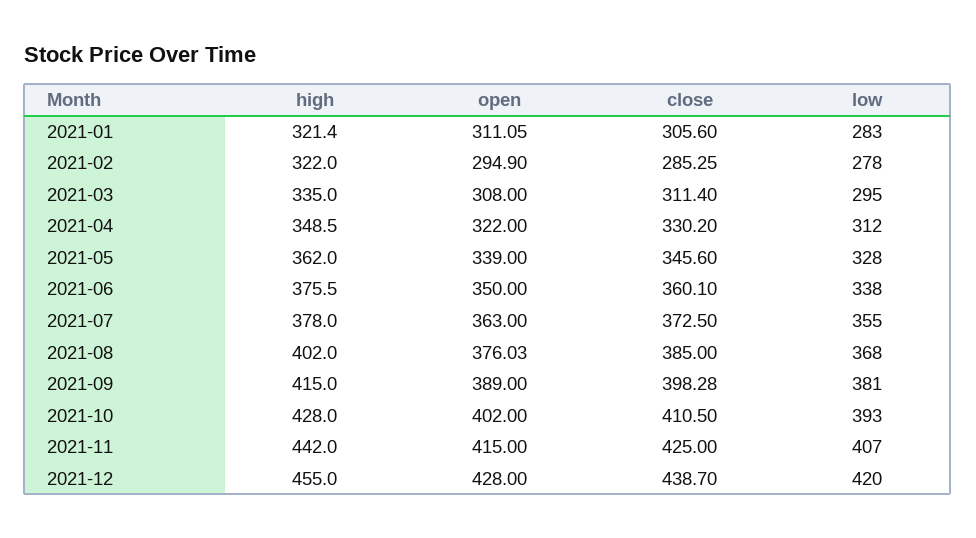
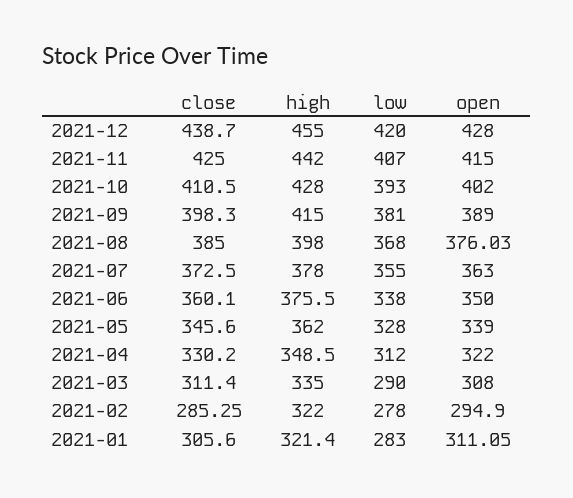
  {
    "high": {
      "2021-01": 321.4,
      "2021-02": 322,
      "2021-03": 335,
      "2021-04": 348.5,
      "2021-05": 362,
      "2021-06": 375.5,
      "2021-07": 378,
-     "2021-08": 402,
+     "2021-08": 398,
      "2021-09": 415,
      "2021-10": 428,
      "2021-11": 442,
      "2021-12": 455
    },
    "open": {
      "2021-01": 311.05,
      "2021-02": 294.9,
      "2021-03": 308,
      "2021-04": 322,
      "2021-05": 339,
      "2021-06": 350,
      "2021-07": 363,
      "2021-08": 376.03,
      "2021-09": 389,
      "2021-10": 402,
      "2021-11": 415,
      "2021-12": 428
    },
    "close": {
      "2021-01": 305.6,
      "2021-02": 285.25,
      "2021-03": 311.4,
      "2021-04": 330.2,
      "2021-05": 345.6,
      "2021-06": 360.1,
      "2021-07": 372.5,
      "2021-08": 385,
-     "2021-09": 398.28,
+     "2021-09": 398.3,
      "2021-10": 410.5,
      "2021-11": 425,
      "2021-12": 438.7
    },
    "low": {
      "2021-01": 283,
      "2021-02": 278,
-     "2021-03": 295,
+     "2021-03": 290,
      "2021-04": 312,
      "2021-05": 328,
      "2021-06": 338,
      "2021-07": 355,
      "2021-08": 368,
      "2021-09": 381,
      "2021-10": 393,
      "2021-11": 407,
      "2021-12": 420
    }
  }

